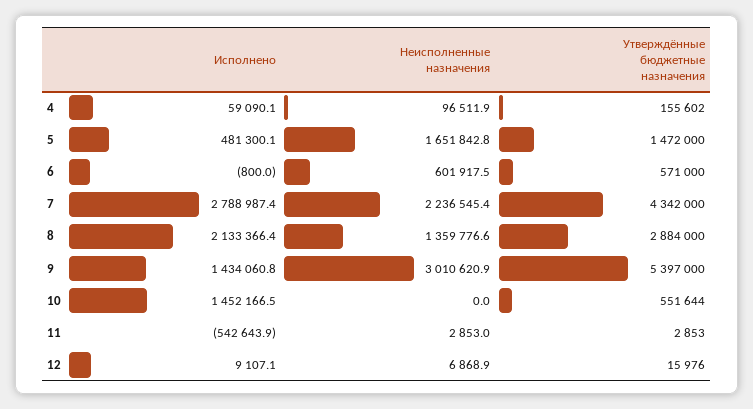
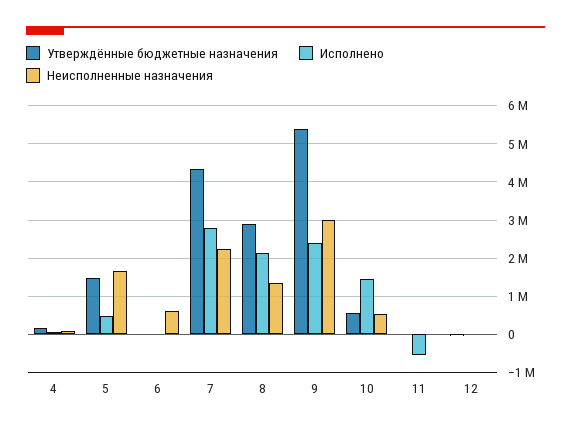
  {
    "Исполнено": {
      "4": 59090.1,
      "5": 481300.1,
      "6": -800,
      "7": 2788987.4,
      "8": 2133366.4,
-     "9": 1434060.8,
+     "9": 2400000,
      "10": 1452166.5,
      "11": -542643.9,
      "12": 9107.1
    },
    "Неисполненные назначения": {
      "4": 96511.9,
      "5": 1651842.8,
      "6": 601917.5,
      "7": 2236545.4,
      "8": 1359776.6,
      "9": 3010620.9,
-     "10": 0,
+     "10": 600000,
      "11": 2853,
      "12": 6868.9
    },
    "Утверждённые бюджетные назначения": {
      "4": 155602,
      "5": 1472000,
-     "6": 571000,
+     "6": 0,
      "7": 4342000,
      "8": 2884000,
      "9": 5397000,
      "10": 551644,
      "11": 2853,
      "12": 15976
    }
  }

